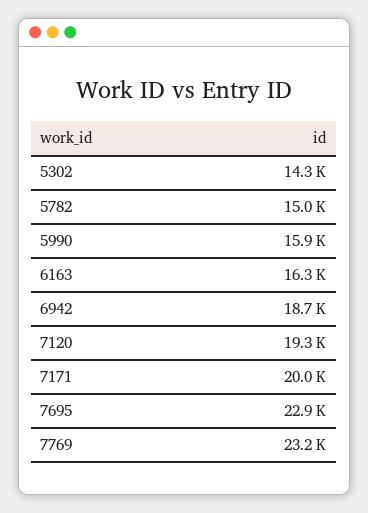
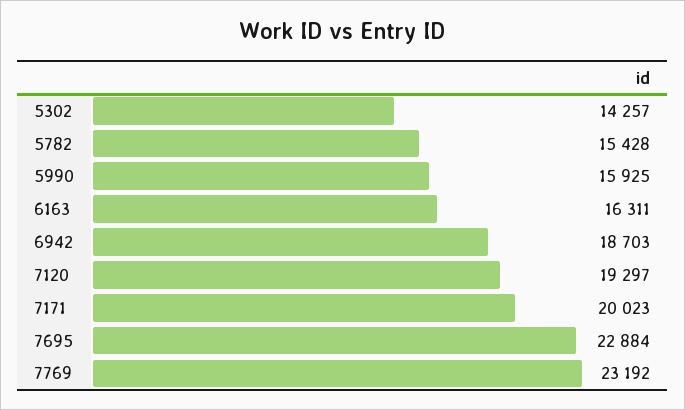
  {
    "5302": 14257,
-   "5782": 15000,
+   "5782": 15428,
    "5990": 15925,
    "6163": 16311,
    "6942": 18703,
    "7120": 19297,
    "7171": 20023,
    "7695": 22884,
    "7769": 23192
  }

